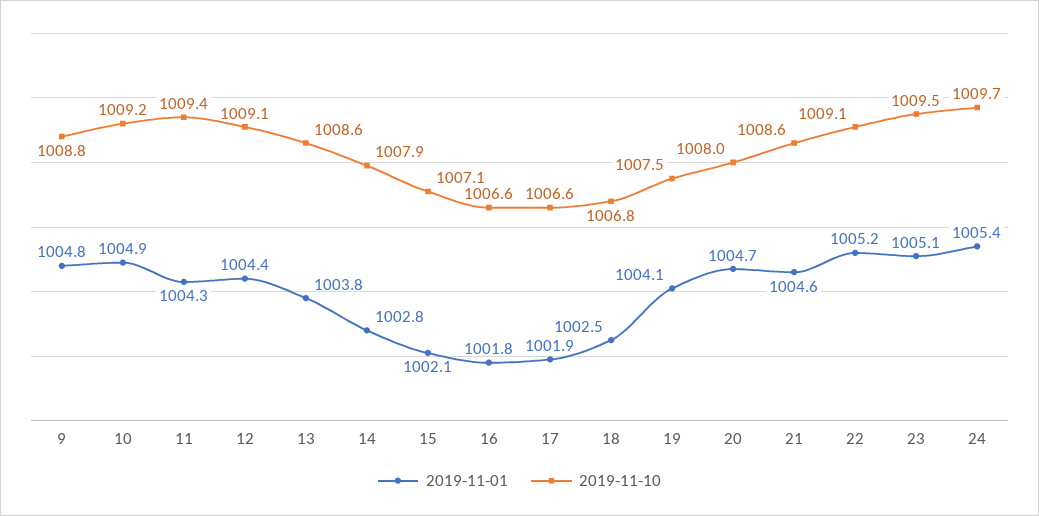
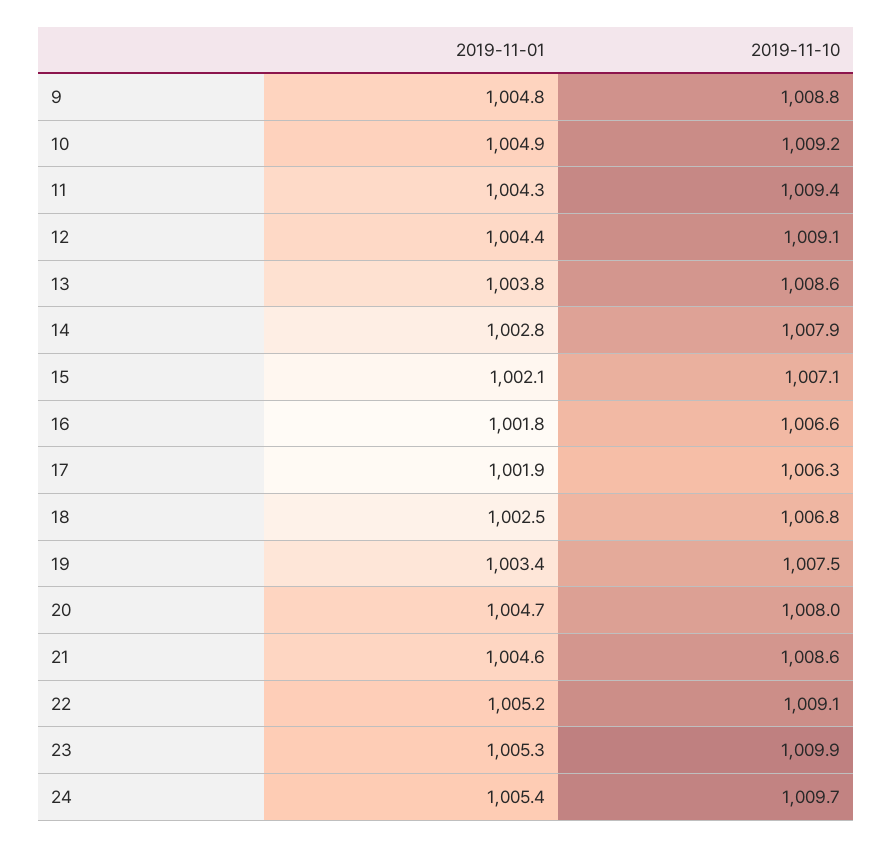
  {
    "2019-11-01": {
      "9": 1004.8,
      "10": 1004.9,
      "11": 1004.3,
      "12": 1004.4,
      "13": 1003.8,
      "14": 1002.8,
      "15": 1002.1,
      "16": 1001.8,
      "17": 1001.9,
      "18": 1002.5,
-     "19": 1004.1,
+     "19": 1003.4,
      "20": 1004.7,
      "21": 1004.6,
      "22": 1005.2,
-     "23": 1005.1,
+     "23": 1005.3,
      "24": 1005.4
    },
    "2019-11-10": {
      "9": 1008.8,
      "10": 1009.2,
      "11": 1009.4,
      "12": 1009.1,
      "13": 1008.6,
      "14": 1007.9,
      "15": 1007.1,
      "16": 1006.6,
-     "17": 1006.6,
+     "17": 1006.3,
      "18": 1006.8,
      "19": 1007.5,
      "20": 1008,
      "21": 1008.6,
      "22": 1009.1,
-     "23": 1009.5,
+     "23": 1009.9,
      "24": 1009.7
    }
  }

